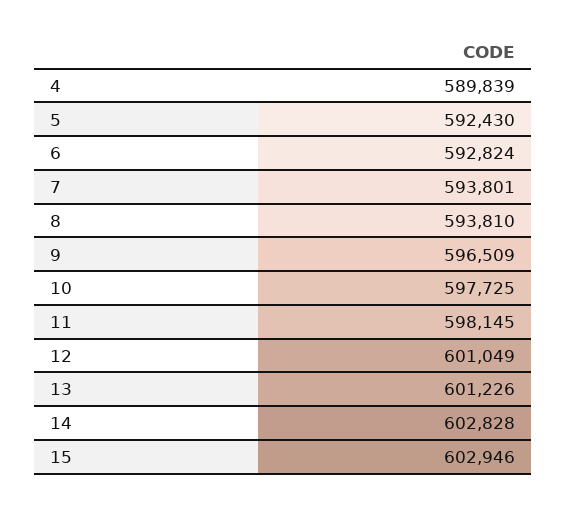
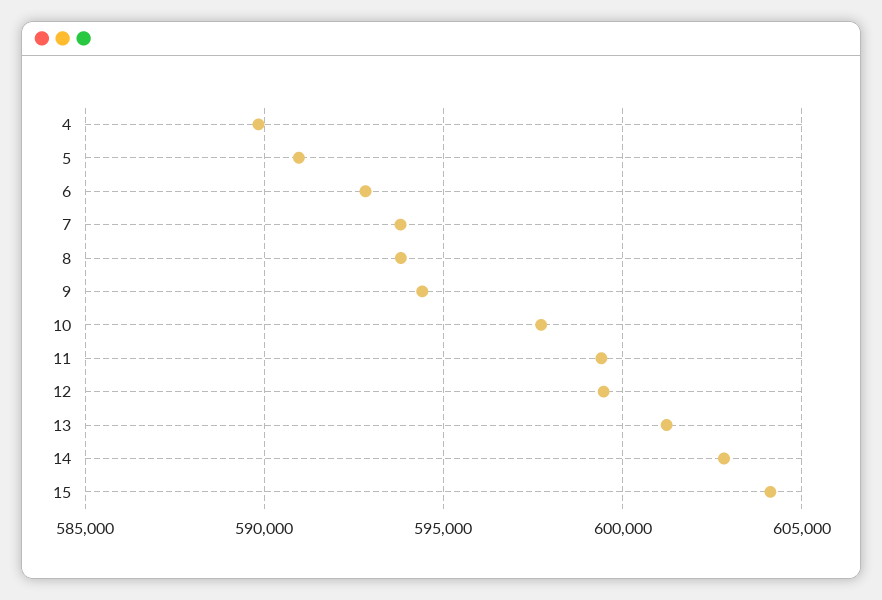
  {
    "4": 589839,
-   "5": 592430,
+   "5": 591000,
    "6": 592824,
    "7": 593801,
    "8": 593810,
-   "9": 596509,
+   "9": 594500,
    "10": 597725,
-   "11": 598145,
+   "11": 599500,
-   "12": 601049,
+   "12": 599500,
    "13": 601226,
    "14": 602828,
-   "15": 602946
+   "15": 604000
  }

